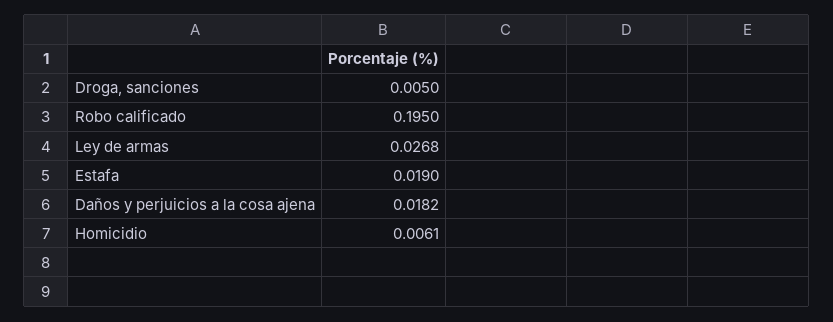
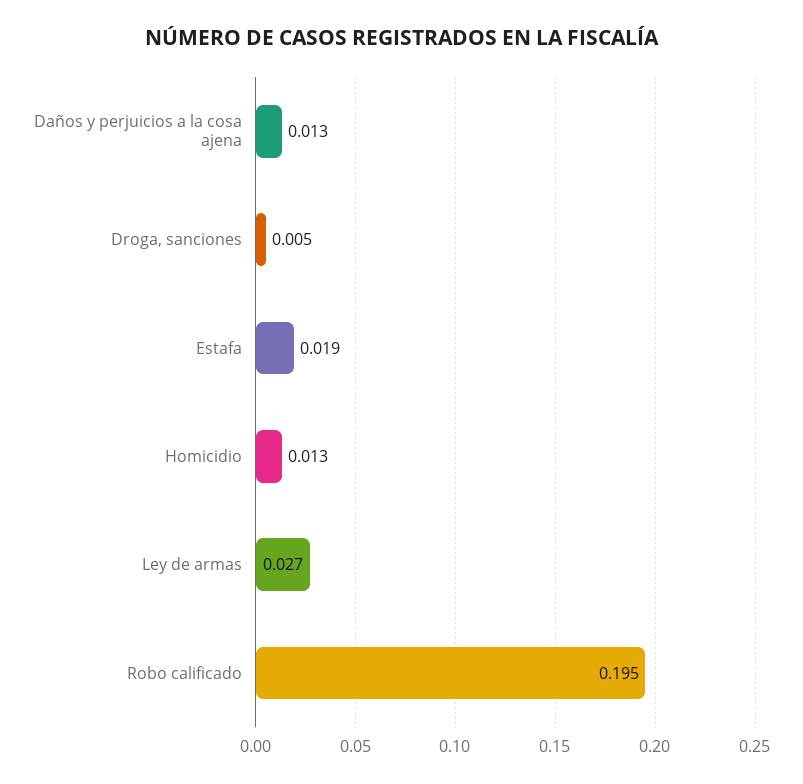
  {
    "Droga, sanciones": 0.005,
    "Robo calificado": 0.195,
    "Ley de armas": 0.0268,
    "Estafa": 0.019,
-   "Daños y perjuicios a la cosa ajena": 0.0182,
+   "Daños y perjuicios a la cosa ajena": 0.013,
-   "Homicidio": 0.0061
+   "Homicidio": 0.013
  }

